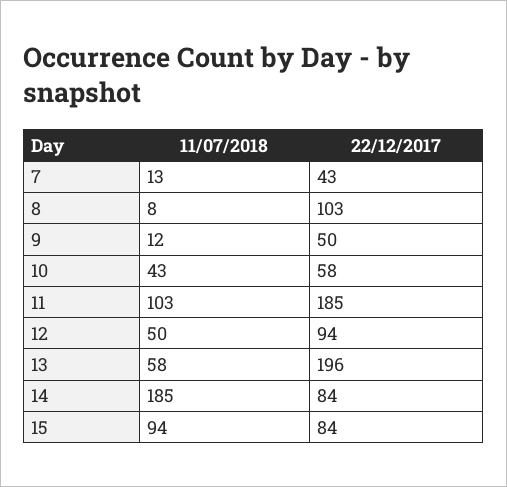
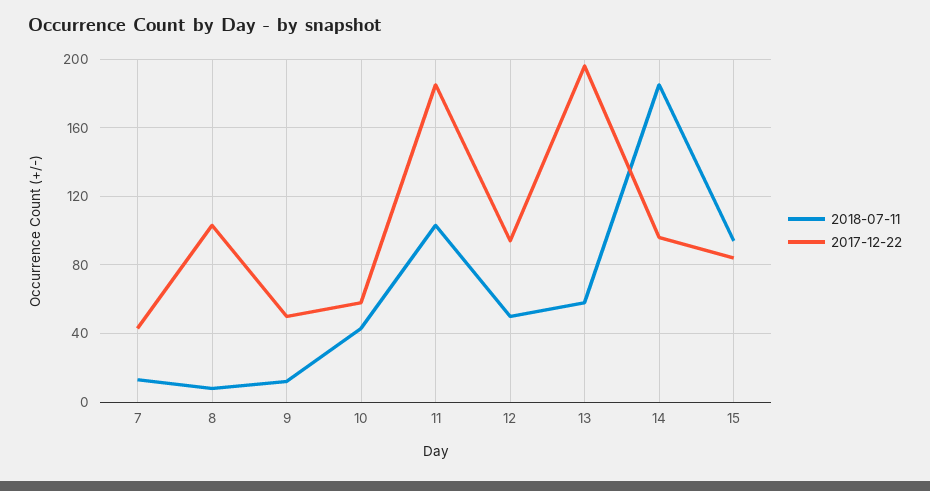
  {
    "11/07/2018": {
      "7": 13,
      "8": 8,
      "9": 12,
      "10": 43,
      "11": 103,
      "12": 50,
      "13": 58,
      "14": 185,
      "15": 94
    },
    "22/12/2017": {
      "7": 43,
      "8": 103,
      "9": 50,
      "10": 58,
      "11": 185,
      "12": 94,
      "13": 196,
-     "14": 84,
+     "14": 95,
      "15": 84
    }
  }

